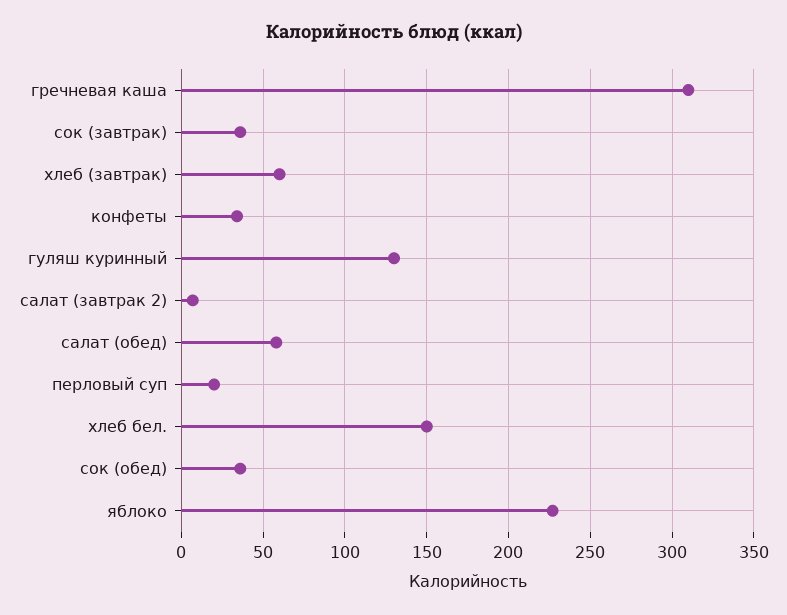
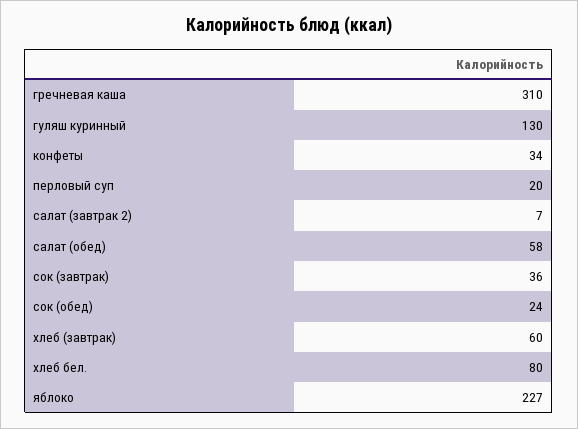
  {
    "гречневая каша": 310,
    "сок (завтрак)": 36,
    "хлеб (завтрак)": 60,
    "конфеты": 34,
    "гуляш куринный": 130,
    "салат (завтрак 2)": 7,
    "салат (обед)": 58,
    "перловый суп": 20,
-   "хлеб бел.": 150,
+   "хлеб бел.": 80,
-   "сок (обед)": 35,
+   "сок (обед)": 24,
    "яблоко": 227
  }

